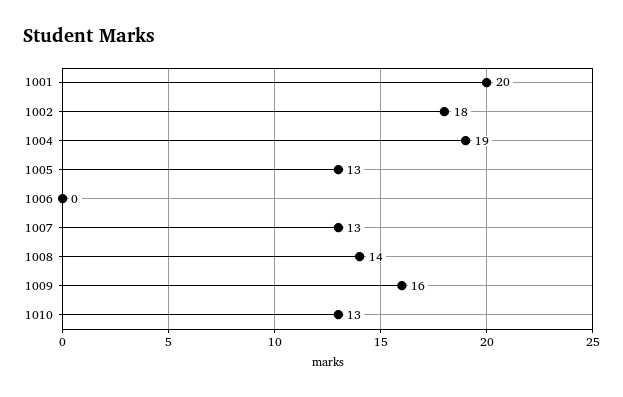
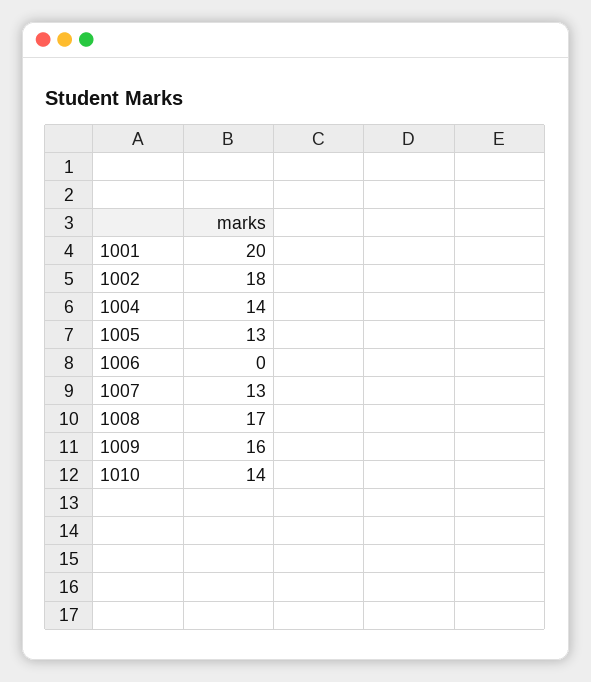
  {
    "1001": 20,
    "1002": 18,
-   "1004": 19,
+   "1004": 14,
    "1005": 13,
    "1006": 0,
    "1007": 13,
-   "1008": 14,
+   "1008": 17,
    "1009": 16,
-   "1010": 13
+   "1010": 14
  }

